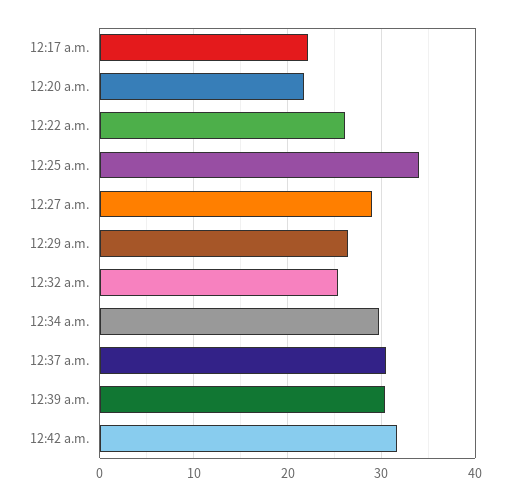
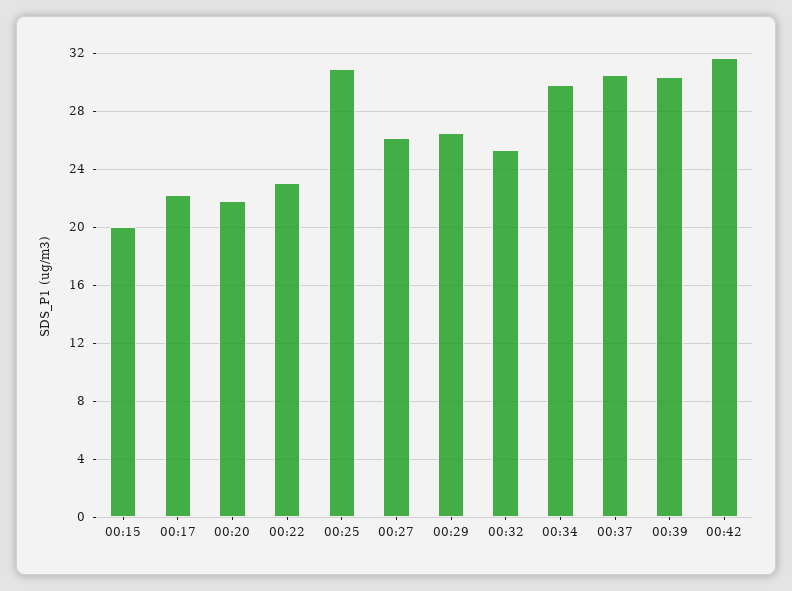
  {
    "12:17 a.m.": 22,
    "12:20 a.m.": 22,
-   "12:22 a.m.": 26,
+   "12:22 a.m.": 23,
-   "12:25 a.m.": 34,
+   "12:25 a.m.": 31,
-   "12:27 a.m.": 29,
+   "12:27 a.m.": 26,
    "12:29 a.m.": 26.5,
    "12:32 a.m.": 25.5,
    "12:34 a.m.": 30,
    "12:37 a.m.": 30.5,
    "12:39 a.m.": 30.5,
-   "12:42 a.m.": 31.5
+   "12:42 a.m.": 31.5,
+   "00:15": 20
  }

